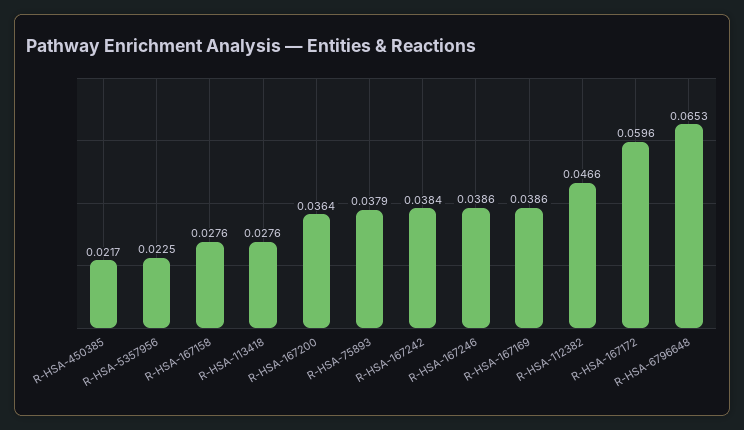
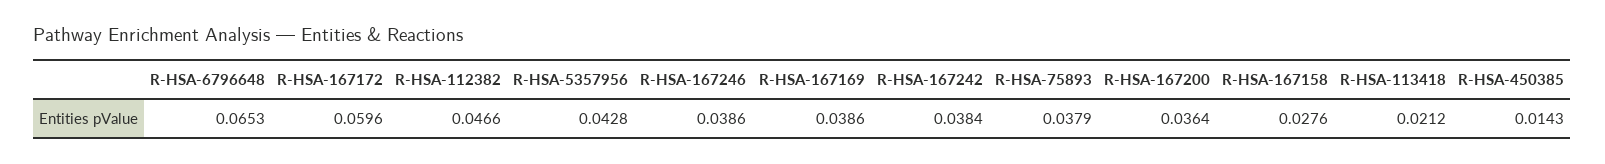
  {
-   "R-HSA-450385": 0.0217,
+   "R-HSA-450385": 0.0143,
-   "R-HSA-5357956": 0.0225,
+   "R-HSA-5357956": 0.0428,
    "R-HSA-167158": 0.0276,
-   "R-HSA-113418": 0.0276,
+   "R-HSA-113418": 0.0212,
    "R-HSA-167200": 0.0364,
    "R-HSA-75893": 0.0379,
    "R-HSA-167242": 0.0384,
    "R-HSA-167246": 0.0386,
    "R-HSA-167169": 0.0386,
    "R-HSA-112382": 0.0466,
    "R-HSA-167172": 0.0596,
    "R-HSA-6796648": 0.0653
  }

